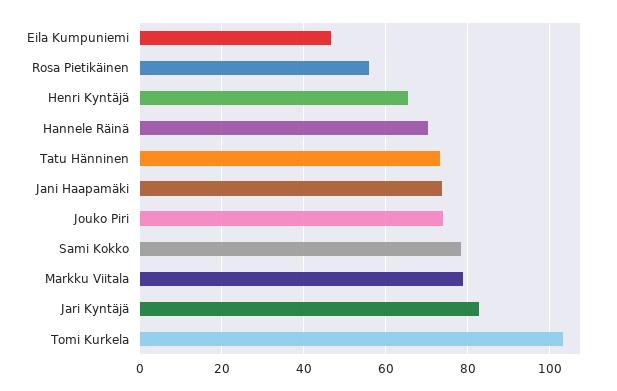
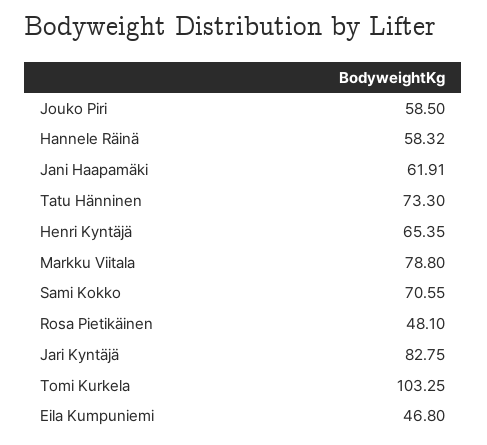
  {
    "Eila Kumpuniemi": 46.8,
-   "Rosa Pietikäinen": 56,
+   "Rosa Pietikäinen": 48.1,
    "Henri Kyntäjä": 65.35,
-   "Hannele Räinä": 70,
+   "Hannele Räinä": 58.32,
    "Tatu Hänninen": 73.3,
-   "Jani Haapamäki": 74,
+   "Jani Haapamäki": 61.91,
-   "Jouko Piri": 74,
+   "Jouko Piri": 58.5,
-   "Sami Kokko": 78,
+   "Sami Kokko": 70.55,
    "Markku Viitala": 78.8,
    "Jari Kyntäjä": 82.75,
    "Tomi Kurkela": 103.25
  }

